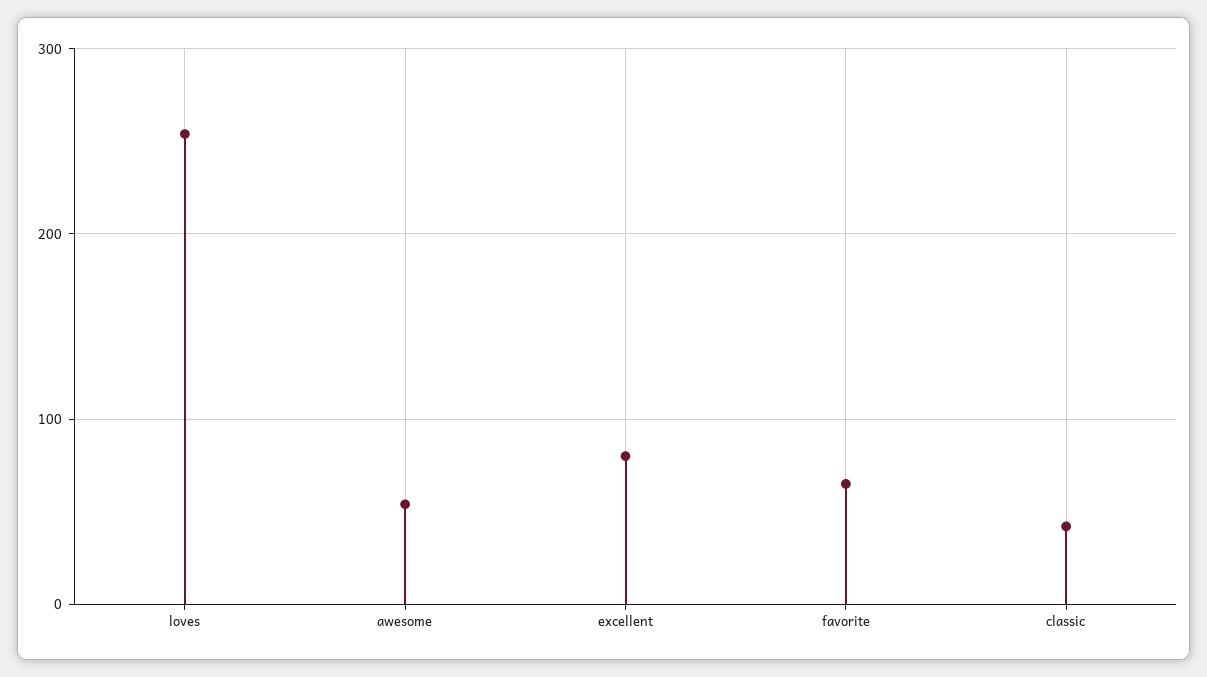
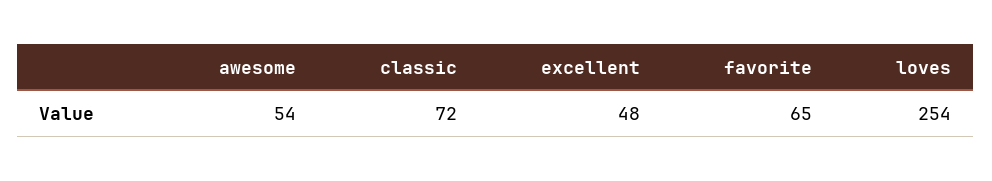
  {
    "loves": 254,
    "awesome": 54,
-   "excellent": 80,
+   "excellent": 48,
    "favorite": 65,
-   "classic": 40
+   "classic": 72
  }

